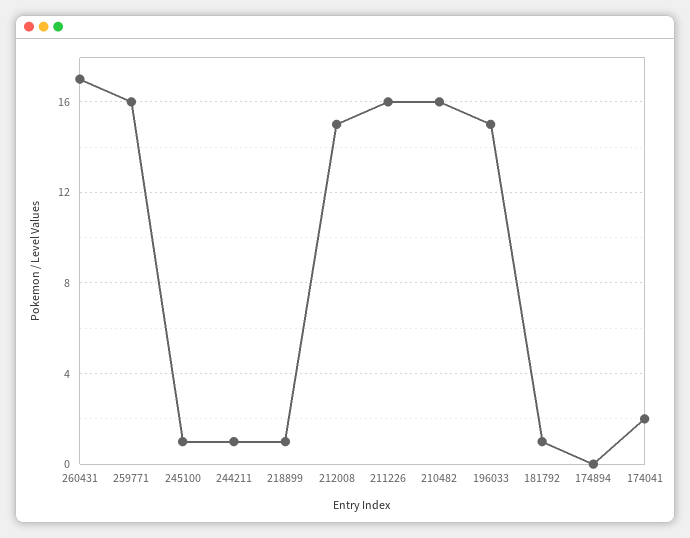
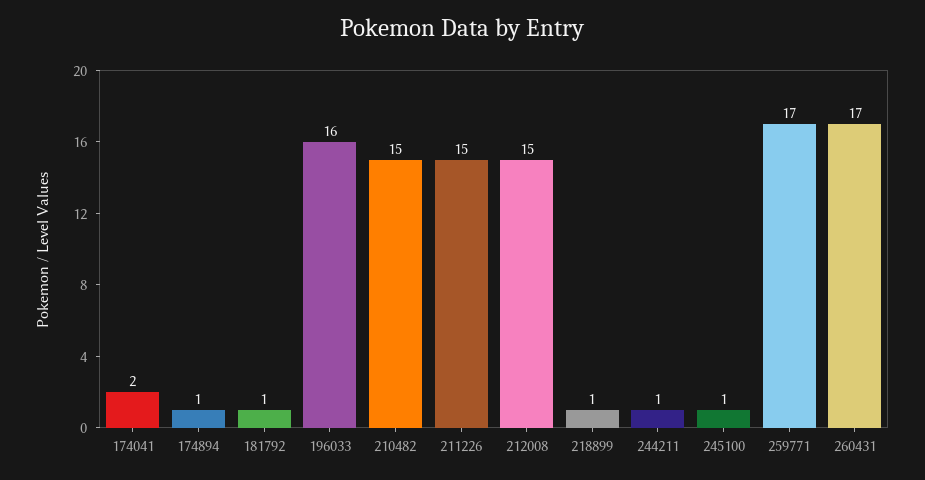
  {
    "260431": 17,
-   "259771": 16,
+   "259771": 17,
    "245100": 1,
    "244211": 1,
    "218899": 1,
    "212008": 15,
-   "211226": 16,
+   "211226": 15,
-   "210482": 16,
+   "210482": 15,
-   "196033": 15,
+   "196033": 16,
    "181792": 1,
-   "174894": 0,
+   "174894": 1,
    "174041": 2
  }

